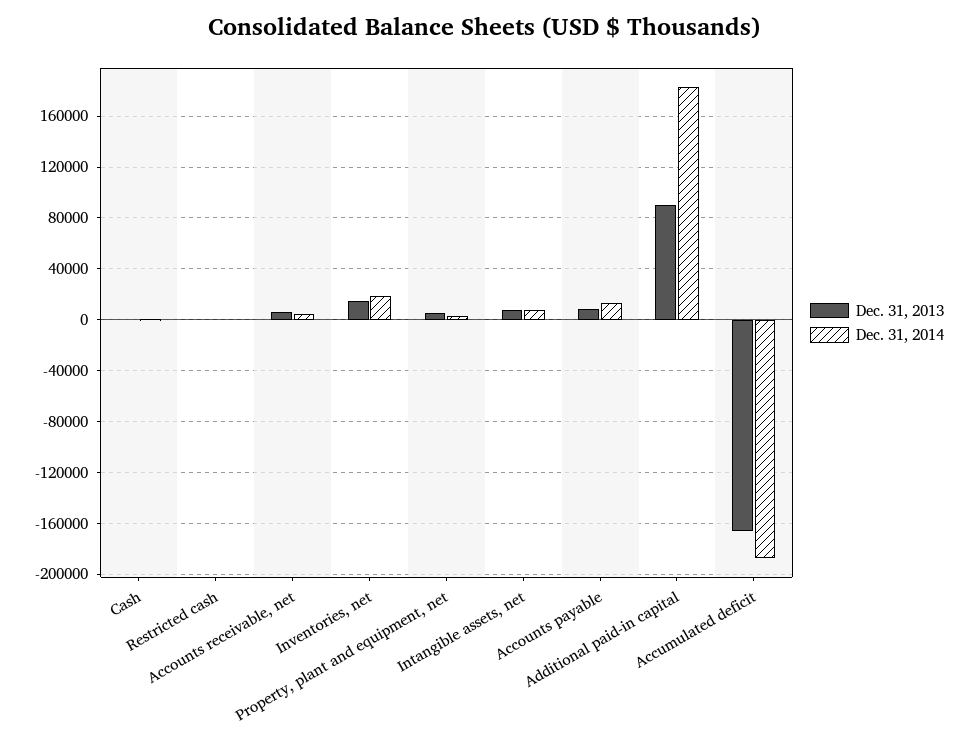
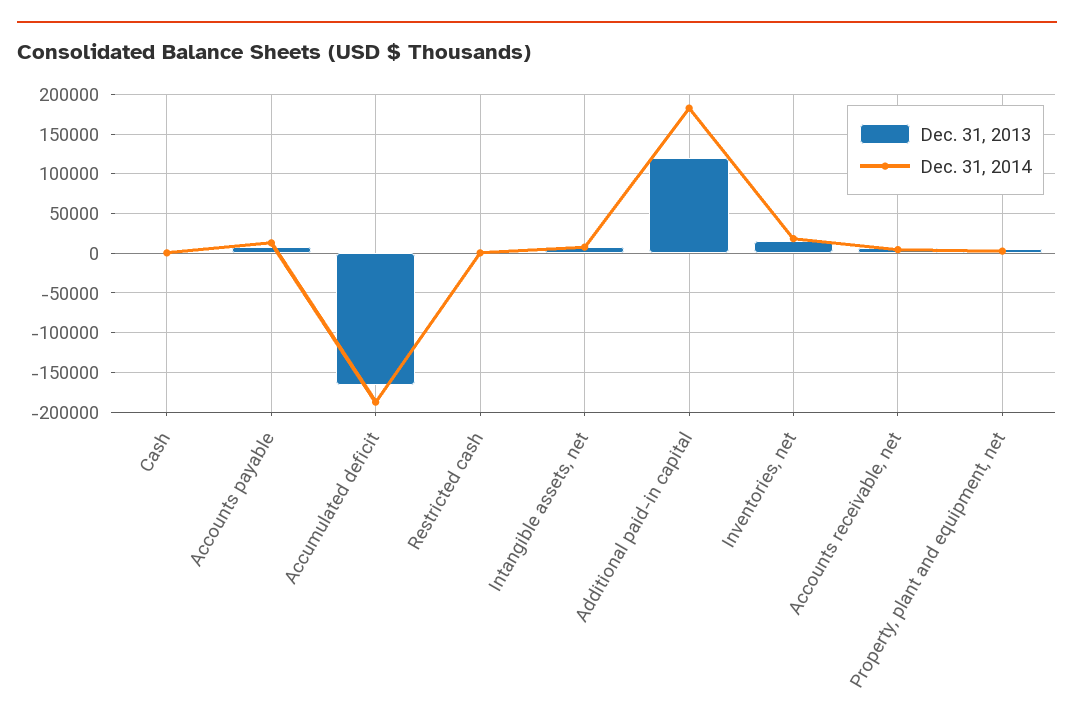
  {
    "Dec. 31, 2013": {
      "Cash": 0,
      "Restricted cash": 0,
      "Accounts receivable, net": 5000,
      "Inventories, net": 15000,
      "Property, plant and equipment, net": 5000,
      "Intangible assets, net": 10000,
      "Accounts payable": 10000,
-     "Additional paid-in capital": 90000,
+     "Additional paid-in capital": 120000,
      "Accumulated deficit": -165000
    },
    "Dec. 31, 2014": {
      "Cash": 0,
      "Restricted cash": 0,
      "Accounts receivable, net": 5000,
      "Inventories, net": 20000,
      "Property, plant and equipment, net": 5000,
      "Intangible assets, net": 10000,
      "Accounts payable": 15000,
      "Additional paid-in capital": 185000,
      "Accumulated deficit": -185000
    }
  }

